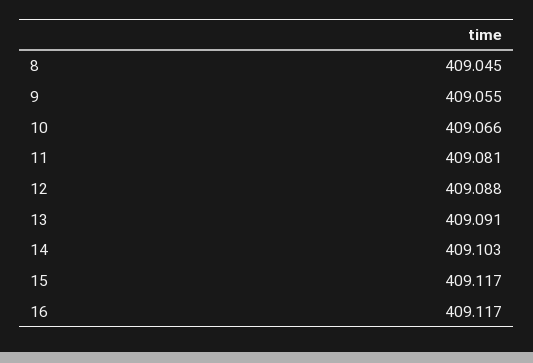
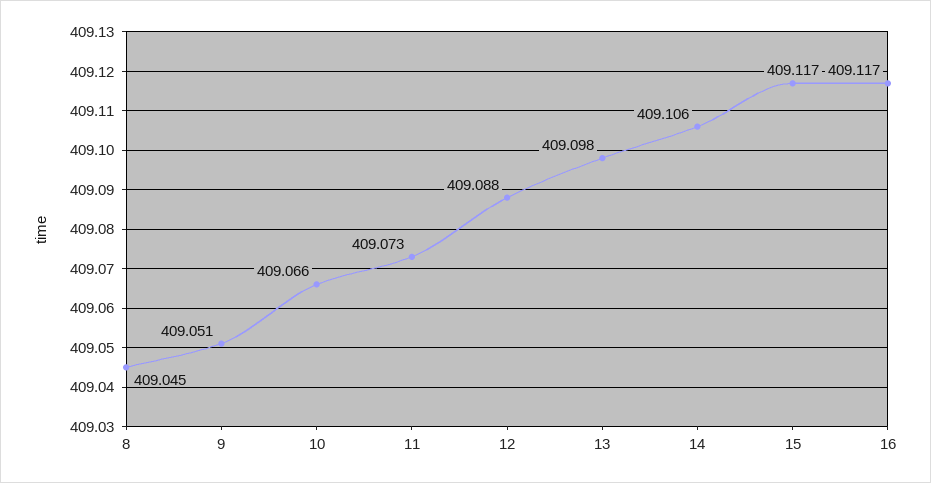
  {
    "8": 409.045,
-   "9": 409.055,
+   "9": 409.051,
    "10": 409.066,
-   "11": 409.081,
+   "11": 409.073,
    "12": 409.088,
-   "13": 409.091,
+   "13": 409.098,
-   "14": 409.103,
+   "14": 409.106,
    "15": 409.117,
    "16": 409.117
  }

